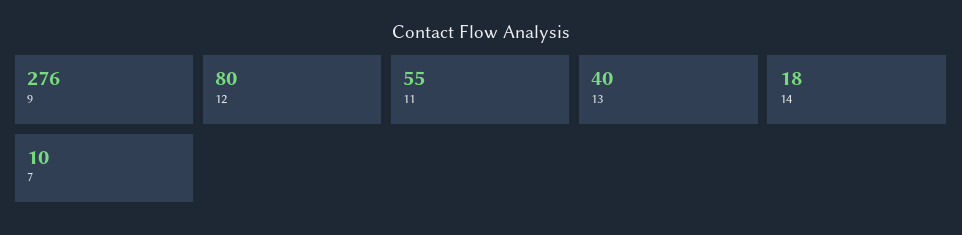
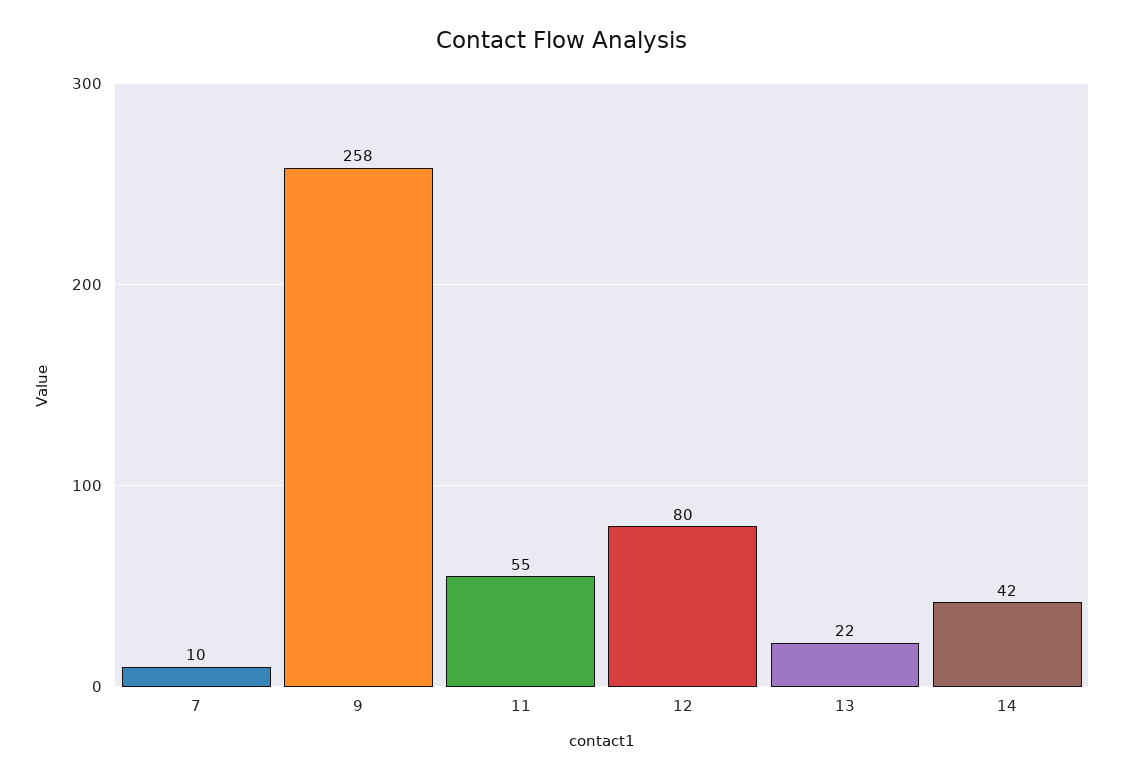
  {
-   "9": 276,
+   "9": 258,
    "12": 80,
    "11": 55,
-   "13": 40,
+   "13": 22,
-   "14": 18,
+   "14": 42,
    "7": 10
  }

